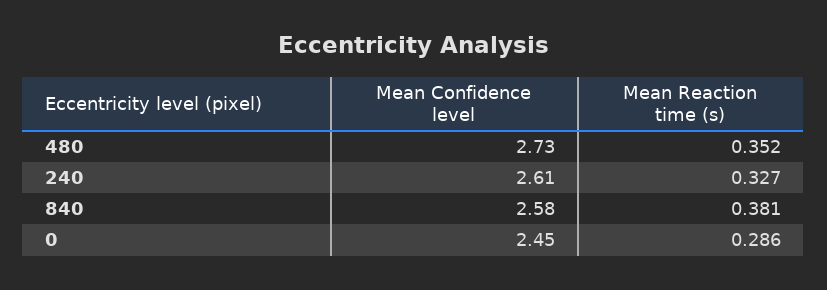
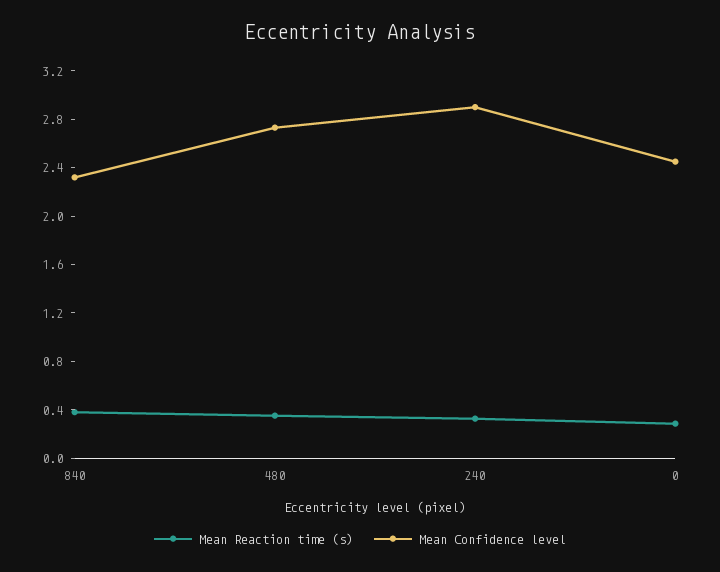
  {
    "Mean Confidence level": {
      "480": 2.73,
-     "240": 2.61,
+     "240": 2.9,
-     "840": 2.58,
+     "840": 2.3,
      "0": 2.45
    },
    "Mean Reaction time (s)": {
      "480": 0.352,
      "240": 0.327,
      "840": 0.381,
      "0": 0.286
    }
  }

